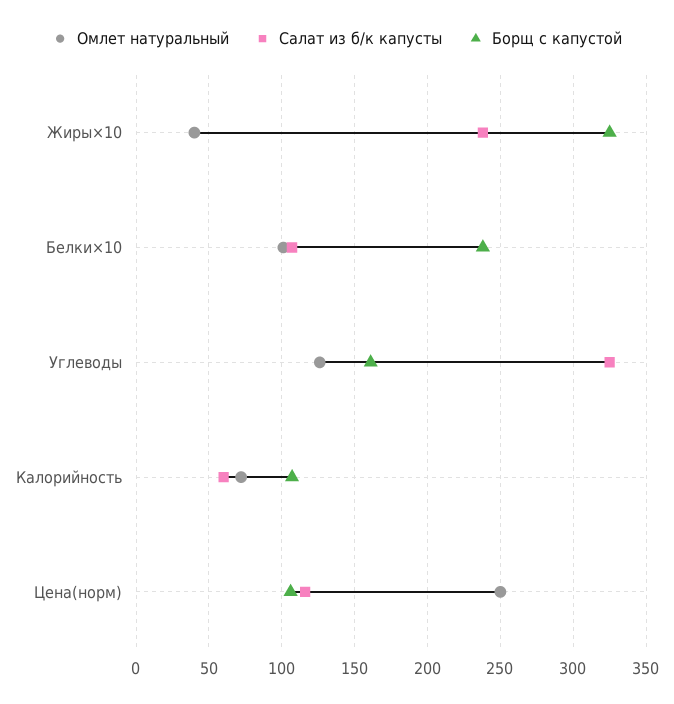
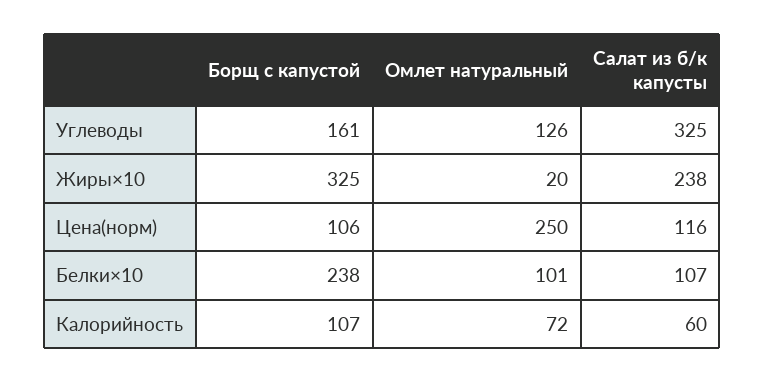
  {
    "Омлет натуральный": {
-     "Жиры×10": 40,
+     "Жиры×10": 20,
      "Белки×10": 101,
      "Углеводы": 126,
      "Калорийность": 72,
      "Цена(норм)": 250
    },
    "Салат из б/к капусты": {
      "Жиры×10": 238,
      "Белки×10": 107,
      "Углеводы": 325,
      "Калорийность": 60,
      "Цена(норм)": 116
    },
    "Борщ с капустой": {
      "Жиры×10": 325,
      "Белки×10": 238,
      "Углеводы": 161,
      "Калорийность": 107,
      "Цена(норм)": 106
    }
  }

